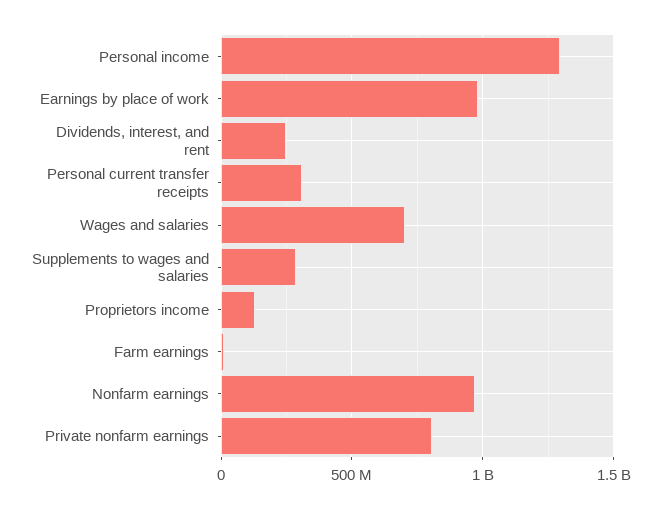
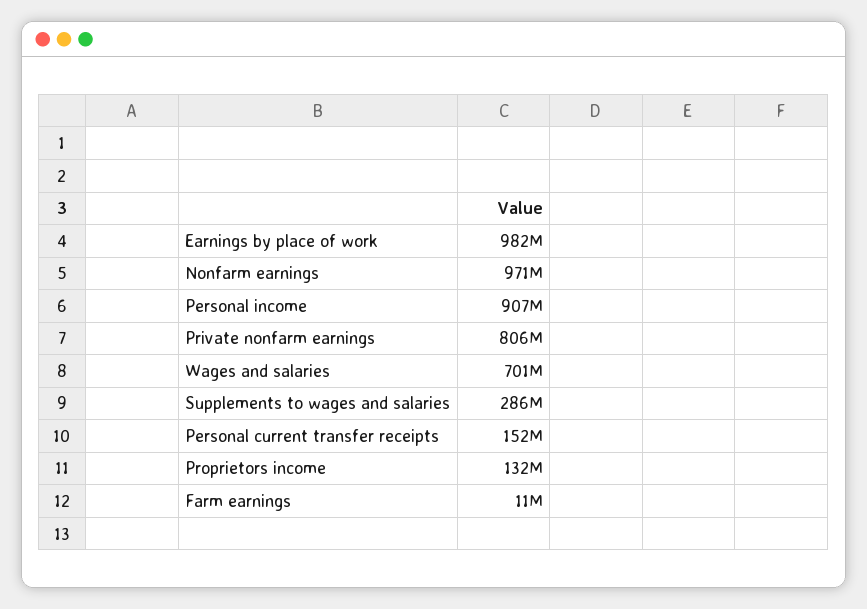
  {
-   "Personal income": 1300000000,
+   "Personal income": 907000000,
    "Earnings by place of work": 982000000,
-   "Dividends, interest, and rent": 250000000,
-   "Personal current transfer receipts": 300000000,
+   "Personal current transfer receipts": 152000000,
    "Wages and salaries": 701000000,
    "Supplements to wages and salaries": 286000000,
    "Proprietors income": 132000000,
    "Farm earnings": 11000000,
    "Nonfarm earnings": 971000000,
    "Private nonfarm earnings": 806000000
  }

